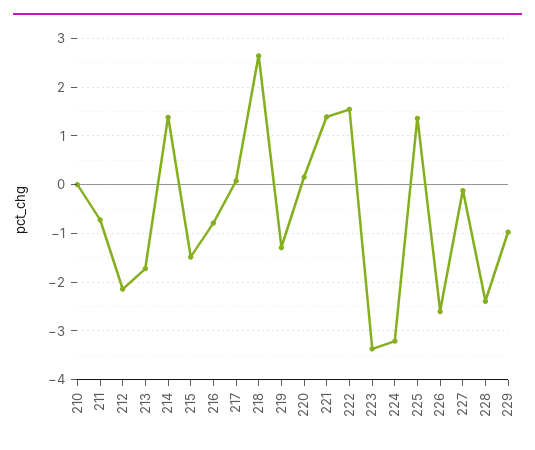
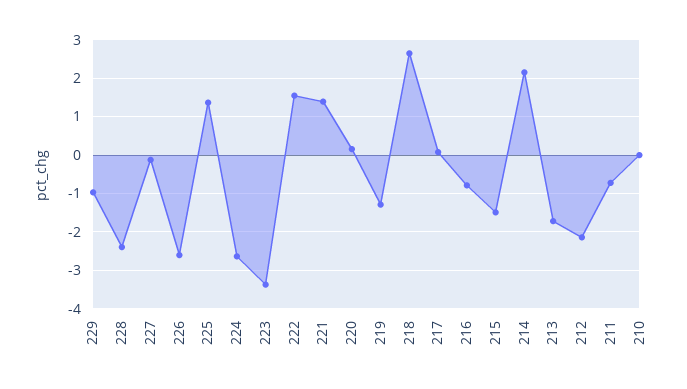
  {
    "210": 0,
    "211": -0.8,
    "212": -2.2,
    "213": -1.8,
-   "214": 1.4,
+   "214": 2.2,
    "215": -1.4,
    "216": -0.8,
    "217": 0,
    "218": 2.6,
    "219": -1.2,
    "220": 0.2,
    "221": 1.4,
    "222": 1.6,
    "223": -3.4,
-   "224": -3.2,
+   "224": -2.6,
    "225": 1.4,
    "226": -2.6,
    "227": -0.2,
    "228": -2.4,
    "229": -1
  }

